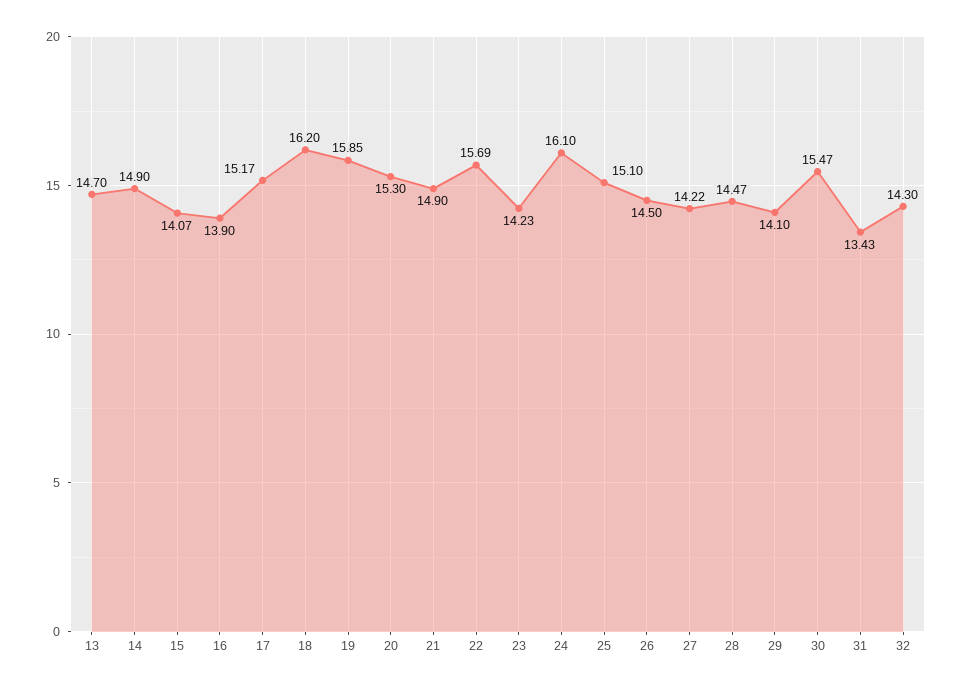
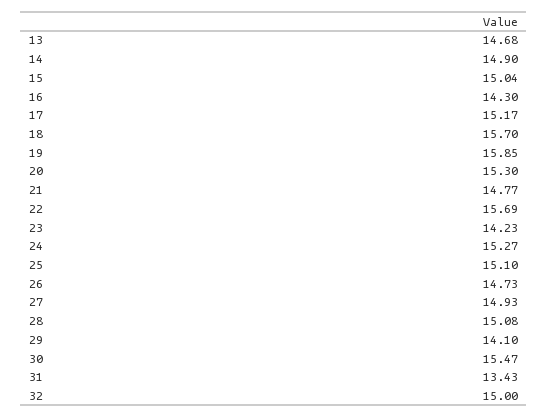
  {
-   "13": 14.7,
+   "13": 14.68,
    "14": 14.9,
-   "15": 14.07,
+   "15": 15.04,
-   "16": 13.9,
+   "16": 14.3,
    "17": 15.17,
-   "18": 16.2,
+   "18": 15.7,
    "19": 15.85,
    "20": 15.3,
-   "21": 14.9,
+   "21": 14.77,
    "22": 15.69,
    "23": 14.23,
-   "24": 16.1,
+   "24": 15.27,
    "25": 15.1,
-   "26": 14.5,
+   "26": 14.73,
-   "27": 14.22,
+   "27": 14.93,
-   "28": 14.47,
+   "28": 15.08,
    "29": 14.1,
    "30": 15.47,
    "31": 13.43,
-   "32": 14.3
+   "32": 15
  }

